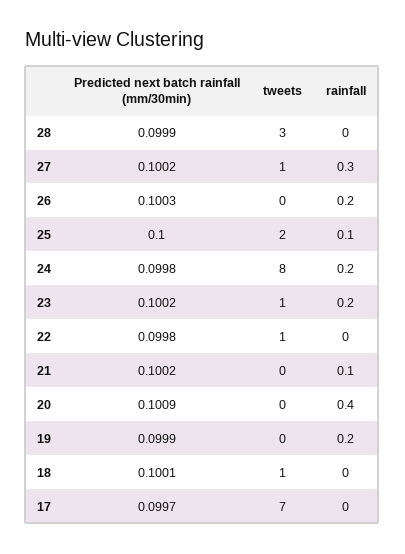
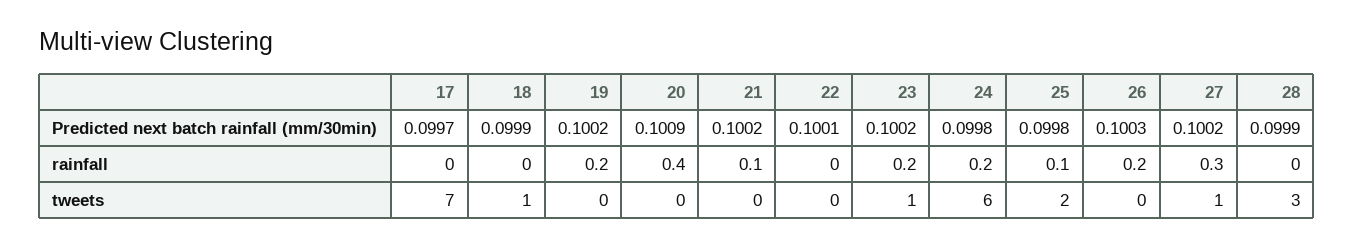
  {
    "Predicted next batch rainfall (mm/30min)": {
      "28": 0.0999,
      "27": 0.1002,
      "26": 0.1003,
-     "25": 0.1,
+     "25": 0.0998,
      "24": 0.0998,
      "23": 0.1002,
-     "22": 0.0998,
+     "22": 0.1001,
      "21": 0.1002,
      "20": 0.1009,
-     "19": 0.0999,
+     "19": 0.1002,
-     "18": 0.1001,
+     "18": 0.0999,
      "17": 0.0997
    },
    "tweets": {
      "28": 3,
      "27": 1,
      "26": 0,
      "25": 2,
-     "24": 8,
+     "24": 6,
      "23": 1,
-     "22": 1,
+     "22": 0,
      "21": 0,
      "20": 0,
      "19": 0,
      "18": 1,
      "17": 7
    },
    "rainfall": {
      "28": 0,
      "27": 0.3,
      "26": 0.2,
      "25": 0.1,
      "24": 0.2,
      "23": 0.2,
      "22": 0,
      "21": 0.1,
      "20": 0.4,
      "19": 0.2,
      "18": 0,
      "17": 0
    }
  }

